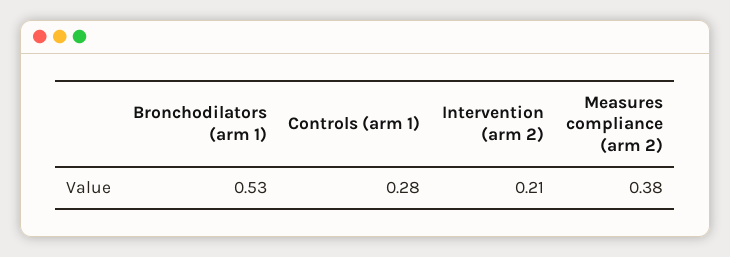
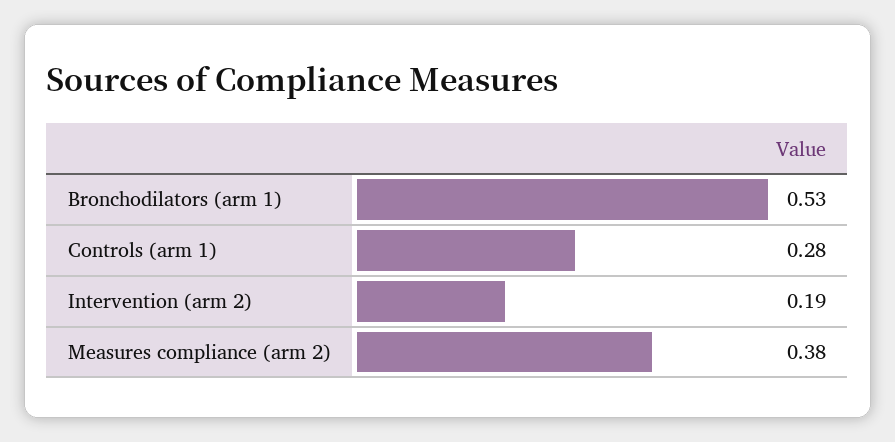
  {
    "Bronchodilators (arm 1)": 0.53,
    "Controls (arm 1)": 0.28,
-   "Intervention (arm 2)": 0.21,
+   "Intervention (arm 2)": 0.19,
    "Measures compliance (arm 2)": 0.38
  }

